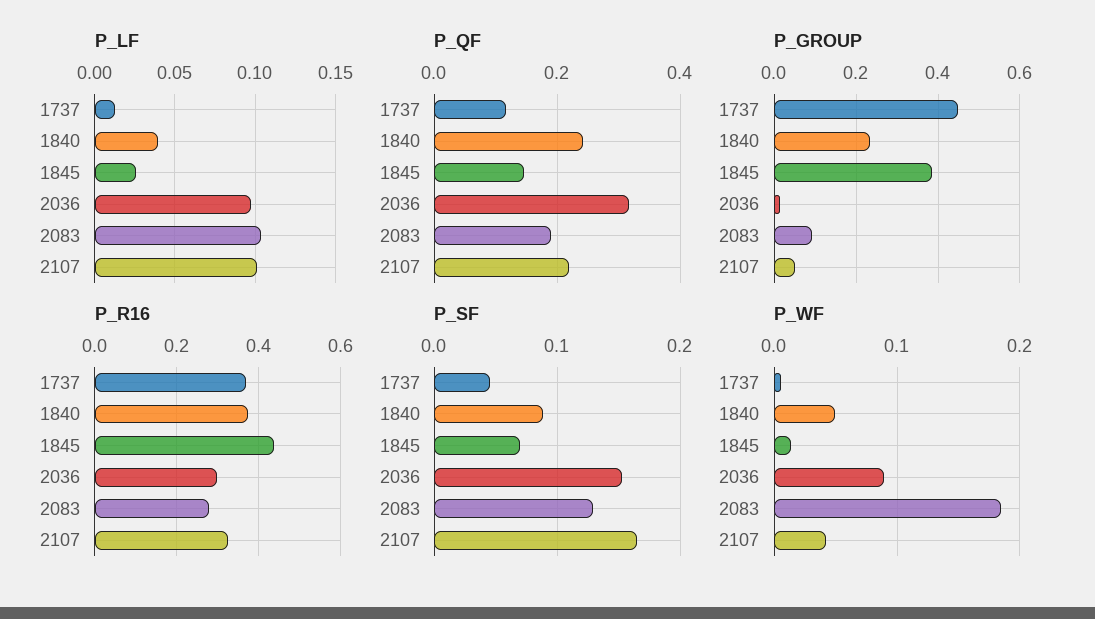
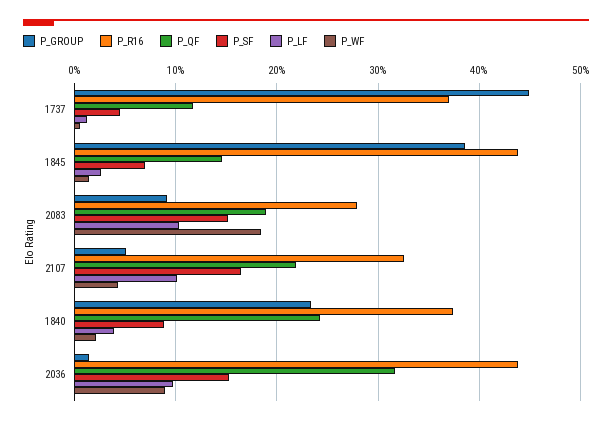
  {
    "P_LF": {
      "1737": 0.015,
      "1840": 0.04,
      "1845": 0.025,
      "2036": 0.1,
      "2083": 0.105,
      "2107": 0.1
    },
    "P_QF": {
      "1737": 0.12,
      "1840": 0.24,
      "1845": 0.15,
      "2036": 0.32,
      "2083": 0.19,
      "2107": 0.22
    },
    "P_GROUP": {
      "1737": 0.45,
      "1840": 0.23,
      "1845": 0.39,
      "2036": 0.01,
      "2083": 0.09,
      "2107": 0.05
    },
    "P_R16": {
      "1737": 0.37,
      "1840": 0.37,
      "1845": 0.44,
-     "2036": 0.3,
+     "2036": 0.44,
      "2083": 0.28,
      "2107": 0.33
    },
    "P_SF": {
      "1737": 0.05,
      "1840": 0.09,
      "1845": 0.07,
      "2036": 0.15,
-     "2083": 0.13,
+     "2083": 0.15,
      "2107": 0.16
    },
    "P_WF": {
      "1737": 0.01,
-     "1840": 0.05,
+     "1840": 0.02,
      "1845": 0.01,
      "2036": 0.09,
      "2083": 0.18,
      "2107": 0.04
    }
  }

